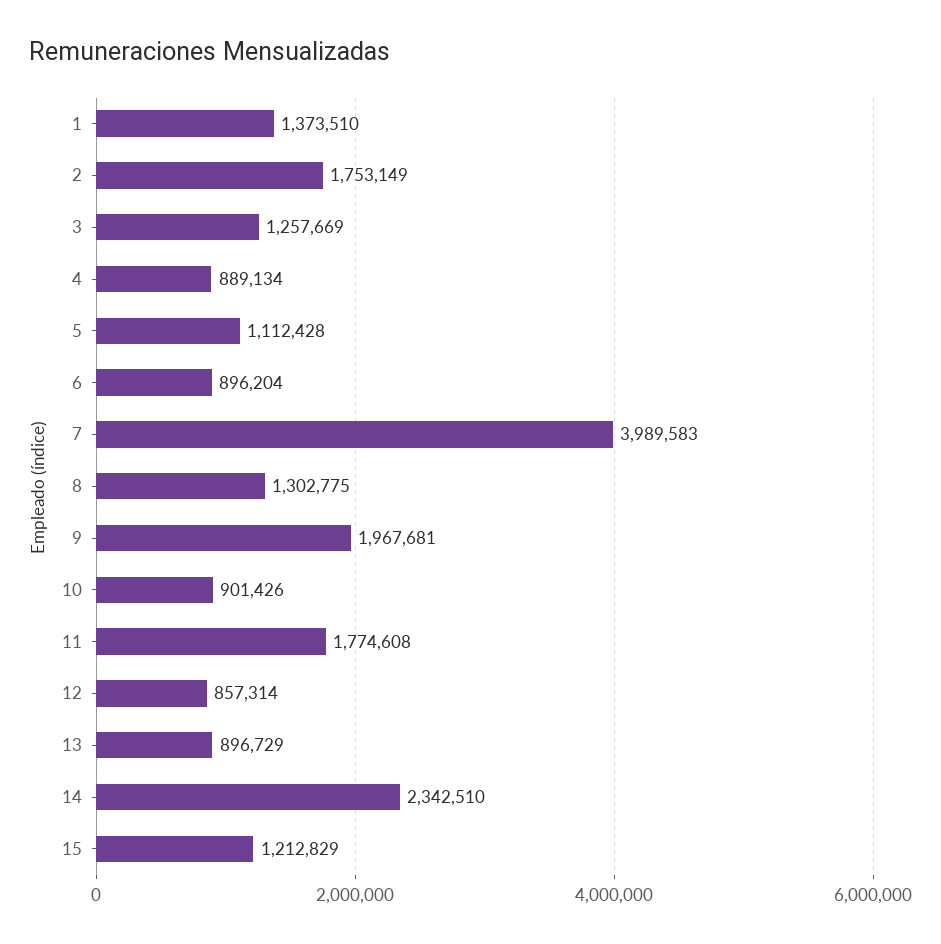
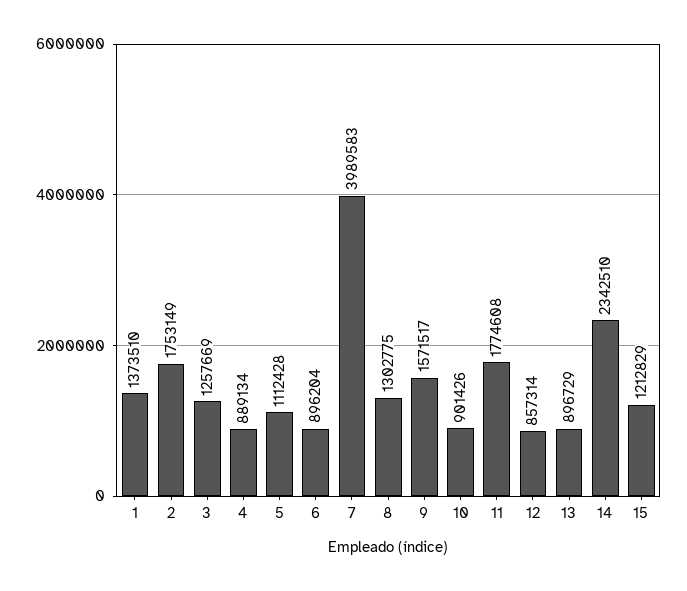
  {
    "1": 1373510,
    "2": 1753149,
    "3": 1257669,
    "4": 889134,
    "5": 1112428,
    "6": 896204,
    "7": 3989583,
    "8": 1302775,
-   "9": 1967681,
+   "9": 1571517,
    "10": 901426,
    "11": 1774608,
    "12": 857314,
    "13": 896729,
    "14": 2342510,
    "15": 1212829
  }

